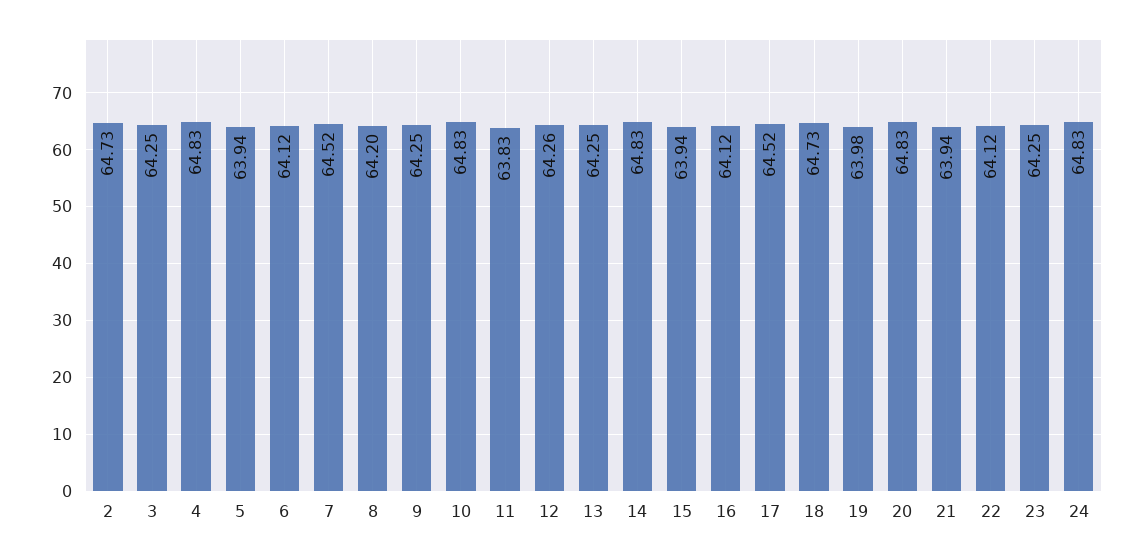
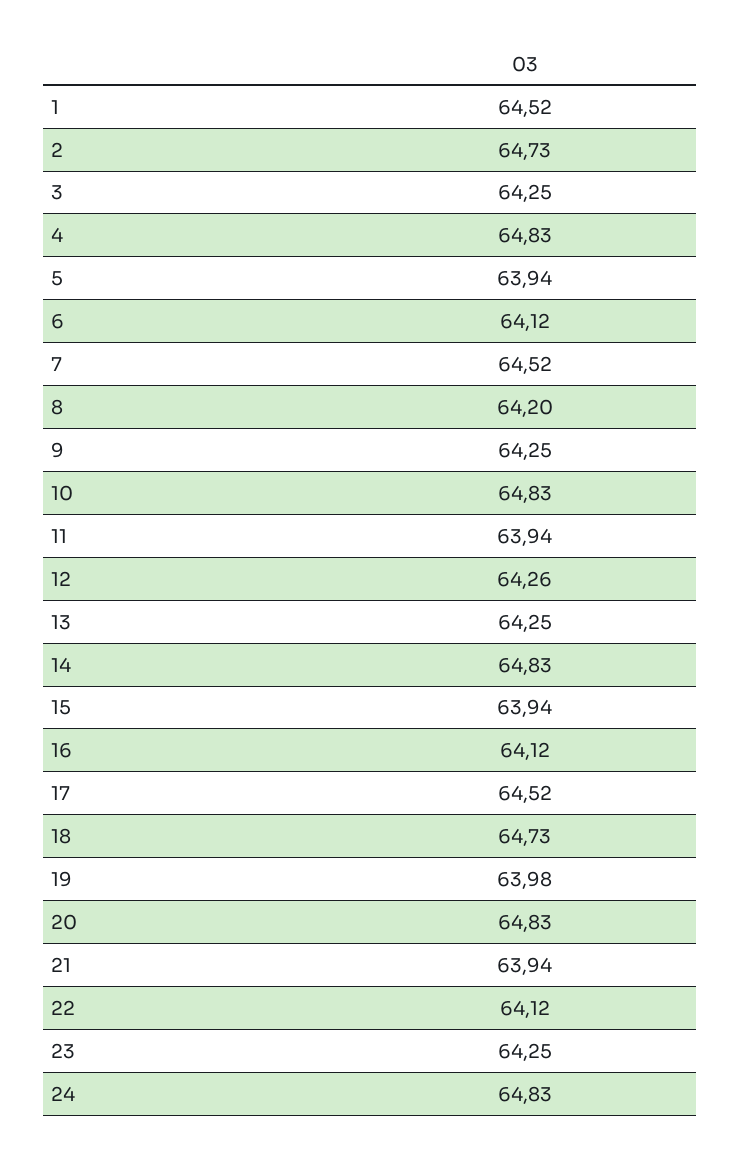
  {
    "2": 64.73,
    "3": 64.25,
    "4": 64.83,
    "5": 63.94,
    "6": 64.12,
    "7": 64.52,
    "8": 64.2,
    "9": 64.25,
    "10": 64.83,
-   "11": 63.83,
+   "11": 63.94,
    "12": 64.26,
    "13": 64.25,
    "14": 64.83,
    "15": 63.94,
    "16": 64.12,
    "17": 64.52,
    "18": 64.73,
    "19": 63.98,
    "20": 64.83,
    "21": 63.94,
    "22": 64.12,
    "23": 64.25,
-   "24": 64.83
+   "24": 64.83,
+   "1": 64.52
  }

